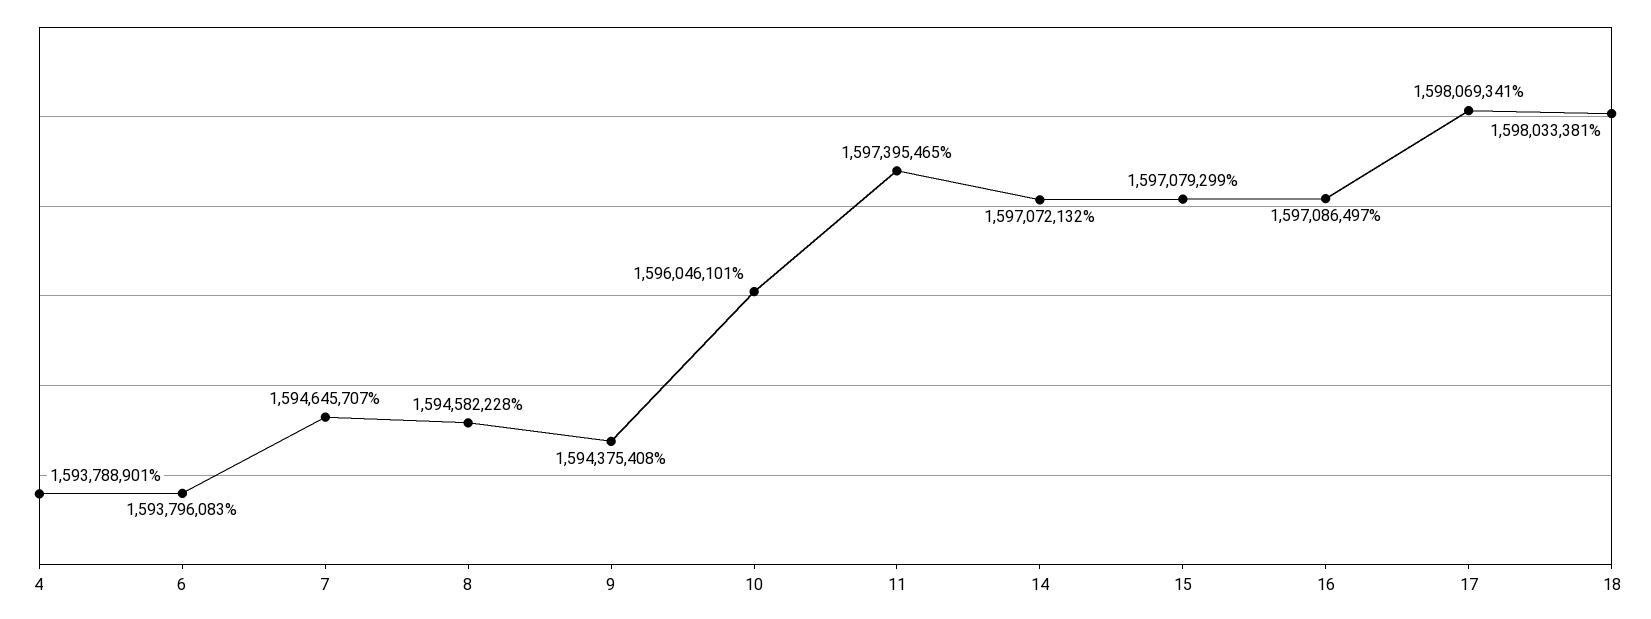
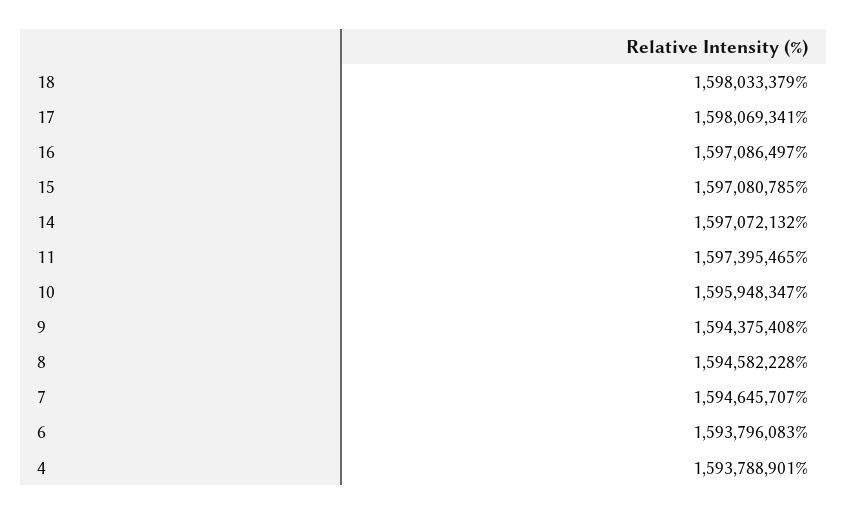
  {
    "4": 1593788901,
    "6": 1593796083,
    "7": 1594645707,
    "8": 1594582228,
    "9": 1594375408,
-   "10": 1596046101,
+   "10": 1595948347,
    "11": 1597395465,
    "14": 1597072132,
-   "15": 1597079299,
+   "15": 1597080785,
    "16": 1597086497,
    "17": 1598069341,
-   "18": 1598033381
+   "18": 1598033379
  }

